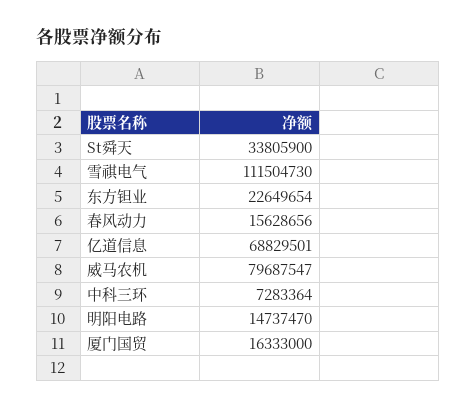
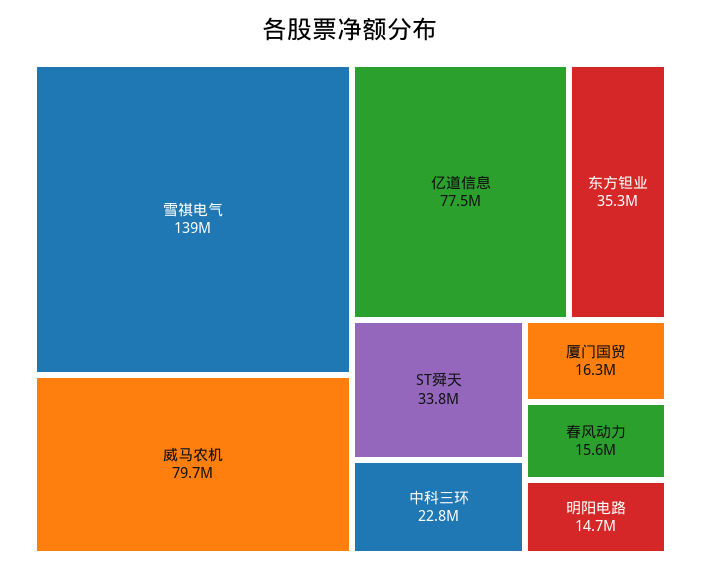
  {
    "St舜天": 33805900,
-   "雪祺电气": 111504730,
+   "雪祺电气": 139000000,
-   "东方钽业": 22649654,
+   "东方钽业": 35300000,
    "春风动力": 15628656,
-   "亿道信息": 68829501,
+   "亿道信息": 77500000,
    "威马农机": 79687547,
-   "中科三环": 7283364,
+   "中科三环": 22800000,
    "明阳电路": 14737470,
    "厦门国贸": 16333000
  }

